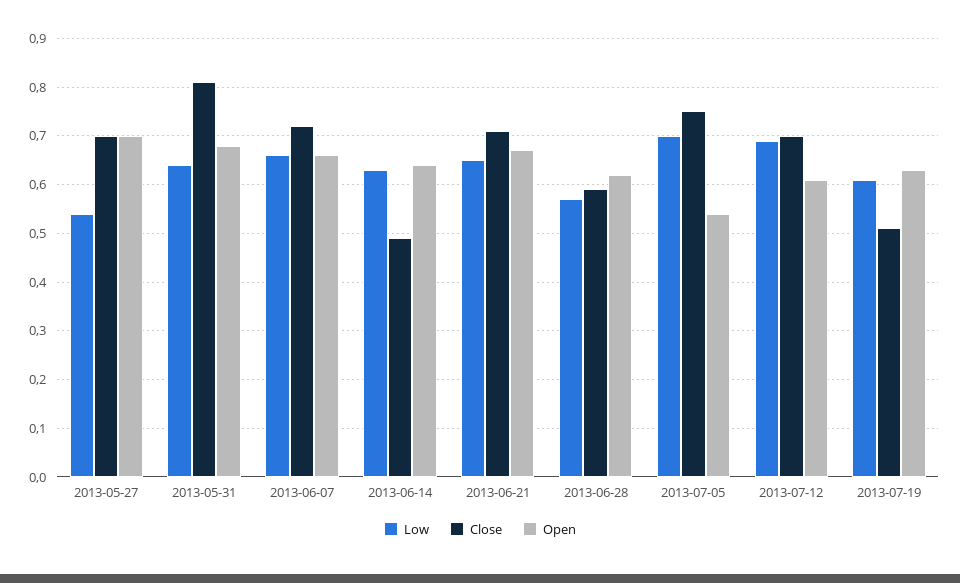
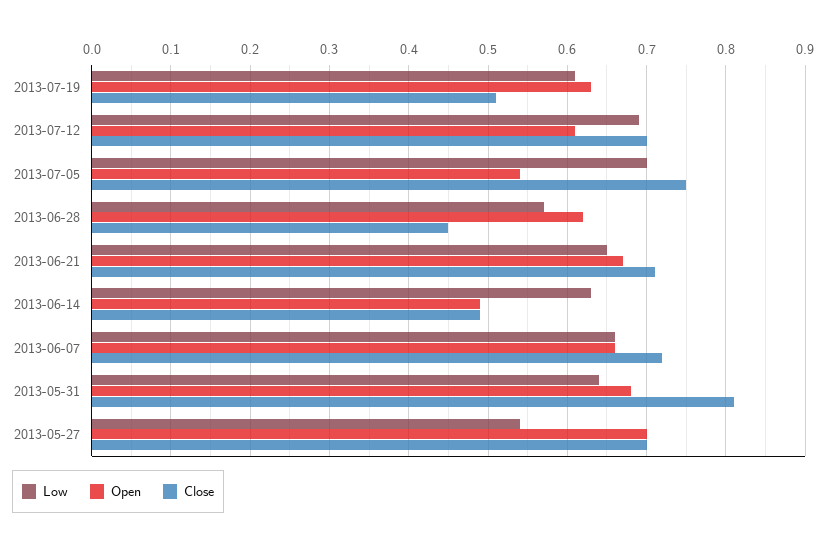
  {
    "Low": {
      "2013-05-27": 0.54,
      "2013-05-31": 0.64,
      "2013-06-07": 0.66,
      "2013-06-14": 0.63,
      "2013-06-21": 0.65,
      "2013-06-28": 0.57,
      "2013-07-05": 0.7,
      "2013-07-12": 0.69,
      "2013-07-19": 0.61
    },
    "Close": {
      "2013-05-27": 0.7,
      "2013-05-31": 0.81,
      "2013-06-07": 0.72,
      "2013-06-14": 0.49,
      "2013-06-21": 0.71,
-     "2013-06-28": 0.6,
+     "2013-06-28": 0.45,
      "2013-07-05": 0.75,
      "2013-07-12": 0.7,
      "2013-07-19": 0.51
    },
    "Open": {
      "2013-05-27": 0.7,
      "2013-05-31": 0.68,
      "2013-06-07": 0.66,
-     "2013-06-14": 0.65,
+     "2013-06-14": 0.49,
      "2013-06-21": 0.67,
      "2013-06-28": 0.62,
      "2013-07-05": 0.54,
      "2013-07-12": 0.61,
      "2013-07-19": 0.63
    }
  }

